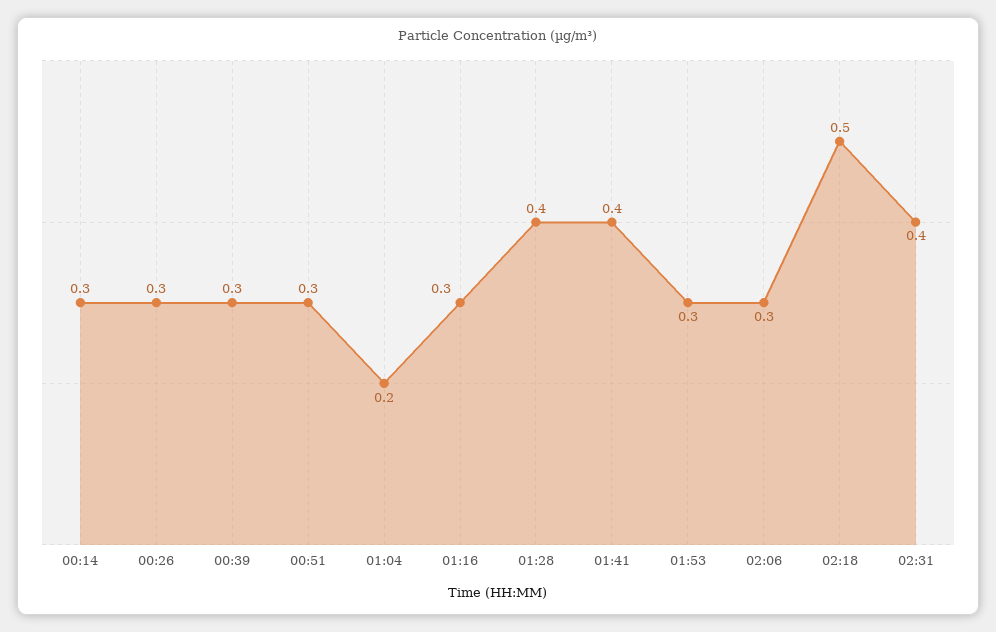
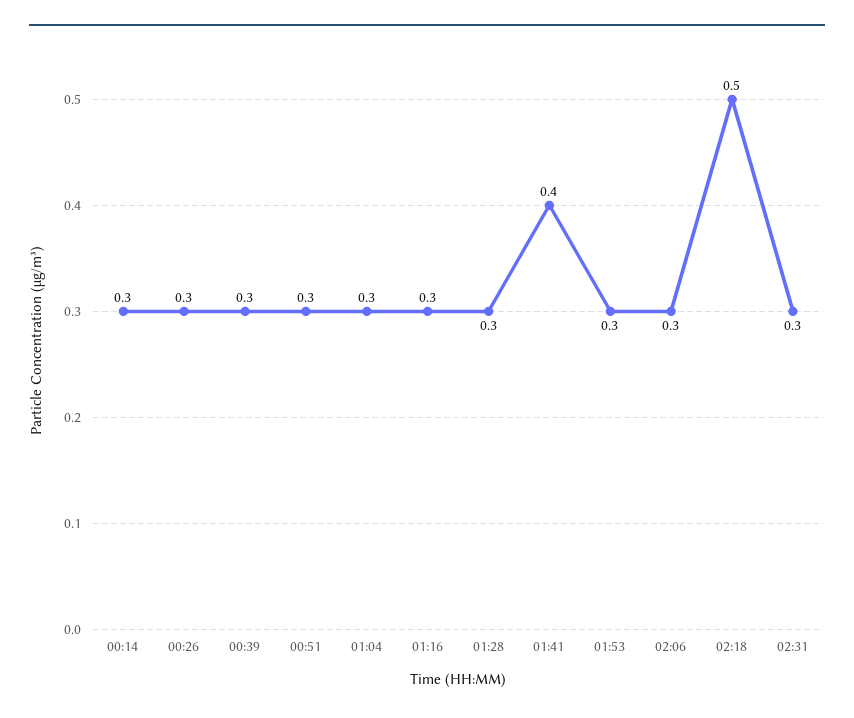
  {
    "00:14": 0.3,
    "00:26": 0.3,
    "00:39": 0.3,
    "00:51": 0.3,
-   "01:04": 0.2,
+   "01:04": 0.3,
    "01:16": 0.3,
-   "01:28": 0.4,
+   "01:28": 0.3,
    "01:41": 0.4,
    "01:53": 0.3,
    "02:06": 0.3,
    "02:18": 0.5,
-   "02:31": 0.4
+   "02:31": 0.3
  }

